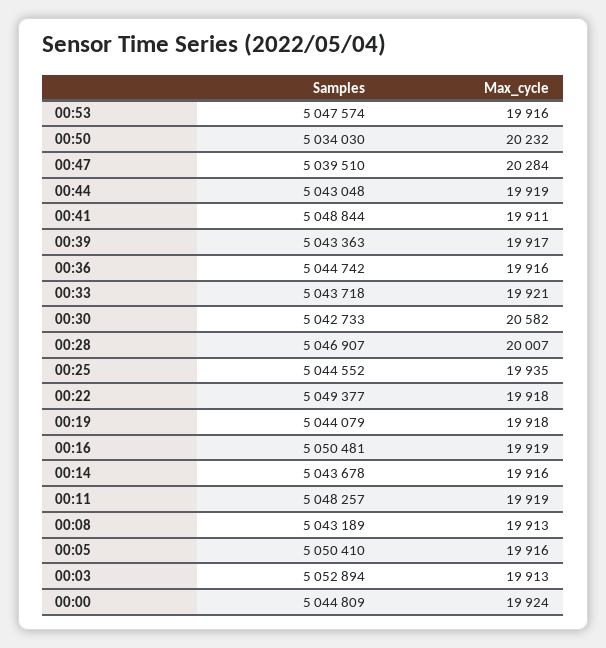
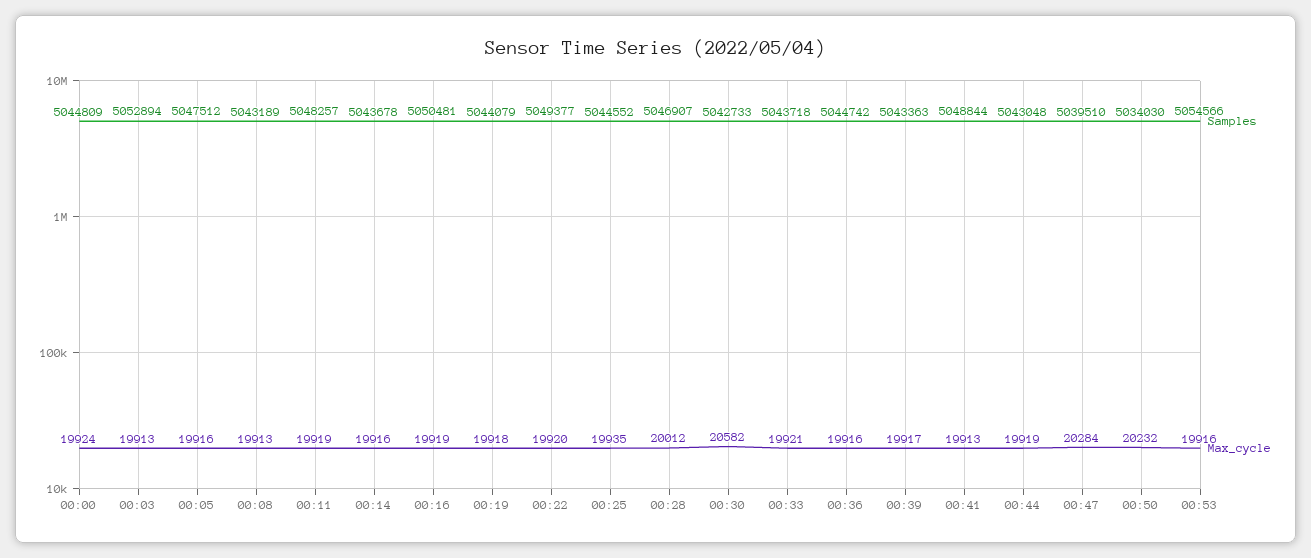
  {
    "Samples": {
-     "00:53": 5047574,
+     "00:53": 5054566,
      "00:50": 5034030,
      "00:47": 5039510,
      "00:44": 5043048,
      "00:41": 5048844,
      "00:39": 5043363,
      "00:36": 5044742,
      "00:33": 5043718,
      "00:30": 5042733,
      "00:28": 5046907,
      "00:25": 5044552,
      "00:22": 5049377,
      "00:19": 5044079,
      "00:16": 5050481,
      "00:14": 5043678,
      "00:11": 5048257,
      "00:08": 5043189,
-     "00:05": 5050410,
+     "00:05": 5047512,
      "00:03": 5052894,
      "00:00": 5044809
    },
    "Max_cycle": {
      "00:53": 19916,
      "00:50": 20232,
      "00:47": 20284,
      "00:44": 19919,
-     "00:41": 19911,
+     "00:41": 19913,
      "00:39": 19917,
      "00:36": 19916,
      "00:33": 19921,
      "00:30": 20582,
-     "00:28": 20007,
+     "00:28": 20012,
      "00:25": 19935,
-     "00:22": 19918,
+     "00:22": 19920,
      "00:19": 19918,
      "00:16": 19919,
      "00:14": 19916,
      "00:11": 19919,
      "00:08": 19913,
      "00:05": 19916,
      "00:03": 19913,
      "00:00": 19924
    }
  }

